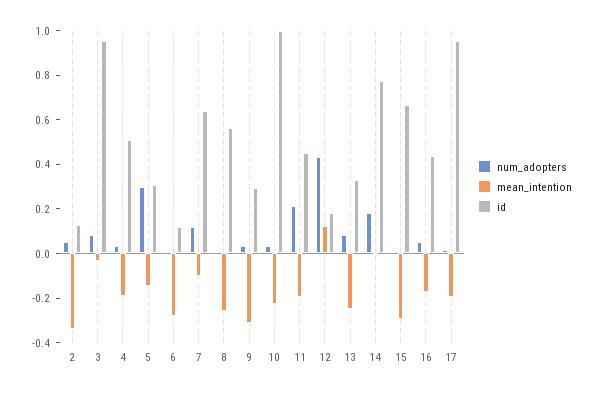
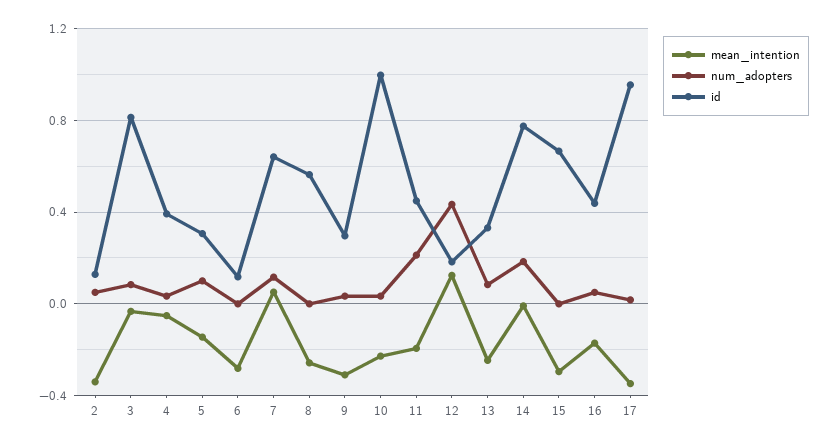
  {
    "num_adopters": {
      "2": 0.05,
      "3": 0.1,
      "4": 0.05,
-     "5": 0.3,
+     "5": 0.1,
      "6": 0,
      "7": 0.1,
      "8": 0,
      "9": 0.05,
      "10": 0.05,
      "11": 0.2,
      "12": 0.45,
      "13": 0.1,
      "14": 0.2,
      "15": 0,
      "16": 0.05,
      "17": 0
    },
    "mean_intention": {
      "2": -0.35,
      "3": -0.05,
-     "4": -0.2,
+     "4": -0.05,
      "5": -0.15,
      "6": -0.3,
-     "7": -0.1,
+     "7": 0.05,
      "8": -0.25,
      "9": -0.3,
      "10": -0.25,
      "11": -0.2,
      "12": 0.1,
      "13": -0.25,
      "14": 0,
      "15": -0.3,
      "16": -0.15,
-     "17": -0.2
+     "17": -0.35
    },
    "id": {
      "2": 0.15,
-     "3": 0.95,
+     "3": 0.8,
-     "4": 0.5,
+     "4": 0.4,
      "5": 0.3,
      "6": 0.1,
      "7": 0.65,
      "8": 0.55,
      "9": 0.3,
      "10": 1,
      "11": 0.45,
      "12": 0.2,
      "13": 0.35,
      "14": 0.75,
      "15": 0.65,
      "16": 0.45,
      "17": 0.95
    }
  }

